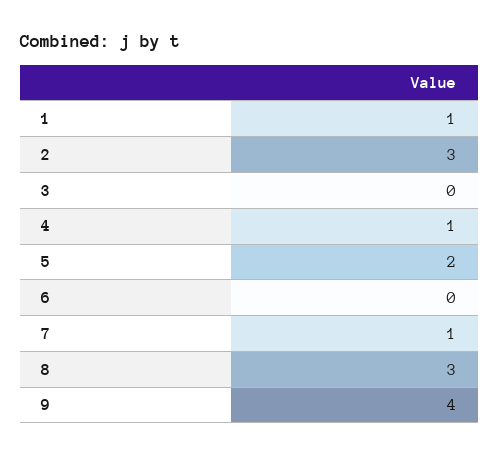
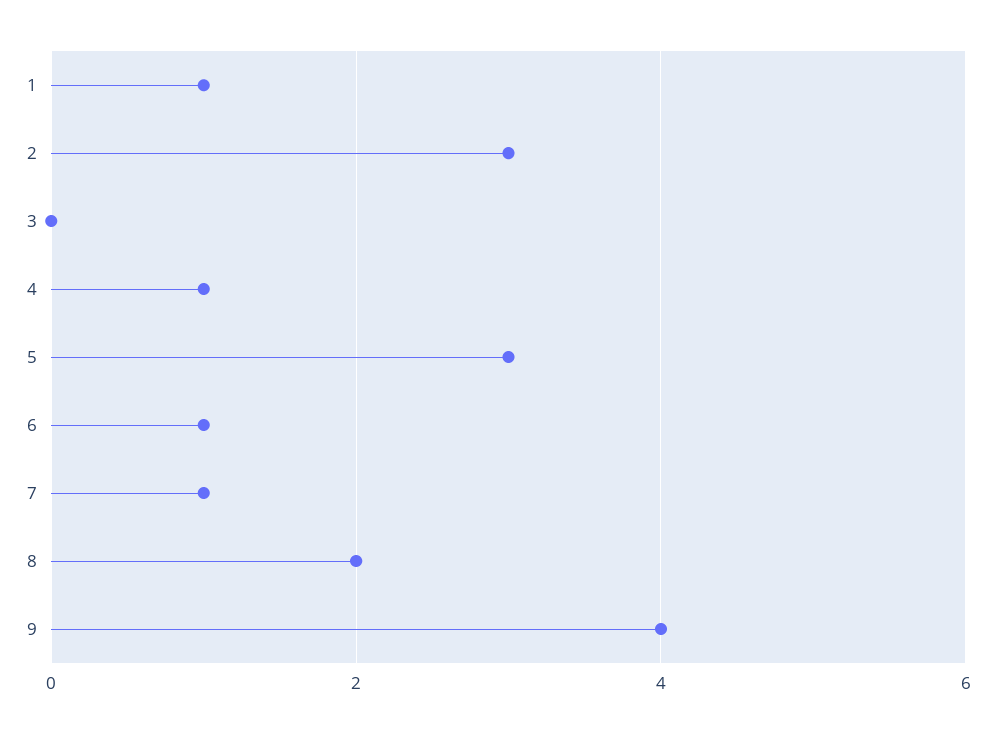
  {
    "1": 1,
    "2": 3,
    "3": 0,
    "4": 1,
-   "5": 2,
+   "5": 3,
-   "6": 0,
+   "6": 1,
    "7": 1,
-   "8": 3,
+   "8": 2,
    "9": 4
  }

